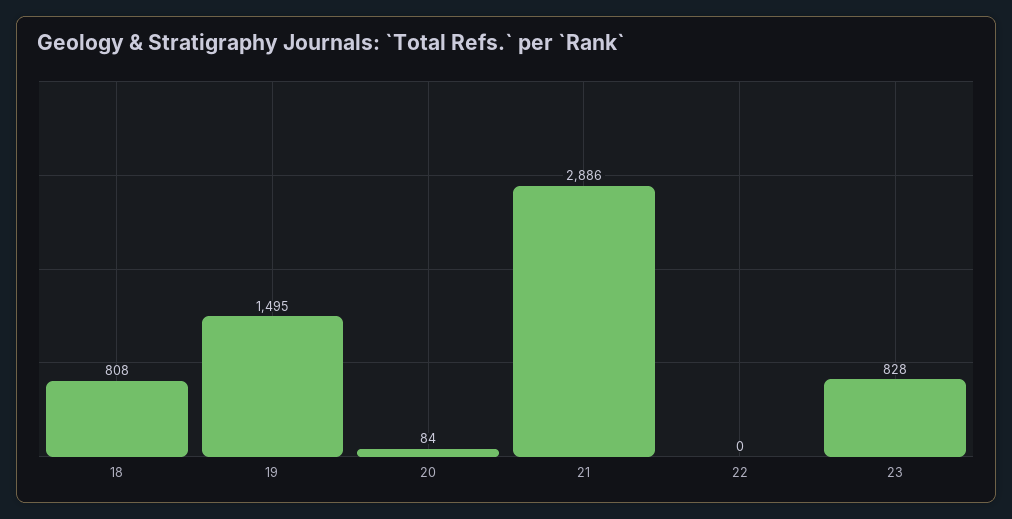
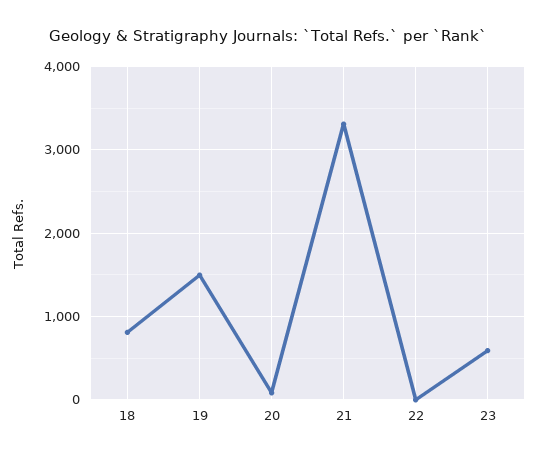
  {
    "18": 808,
    "19": 1495,
    "20": 84,
-   "21": 2886,
+   "21": 3300,
    "22": 0,
-   "23": 828
+   "23": 600
  }

